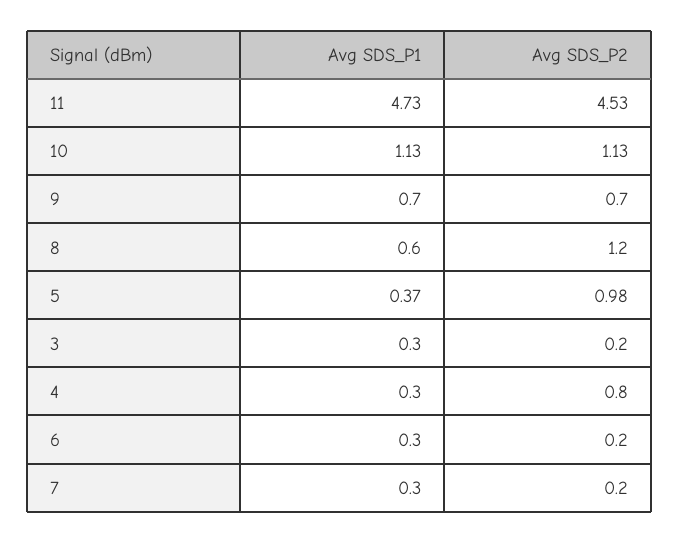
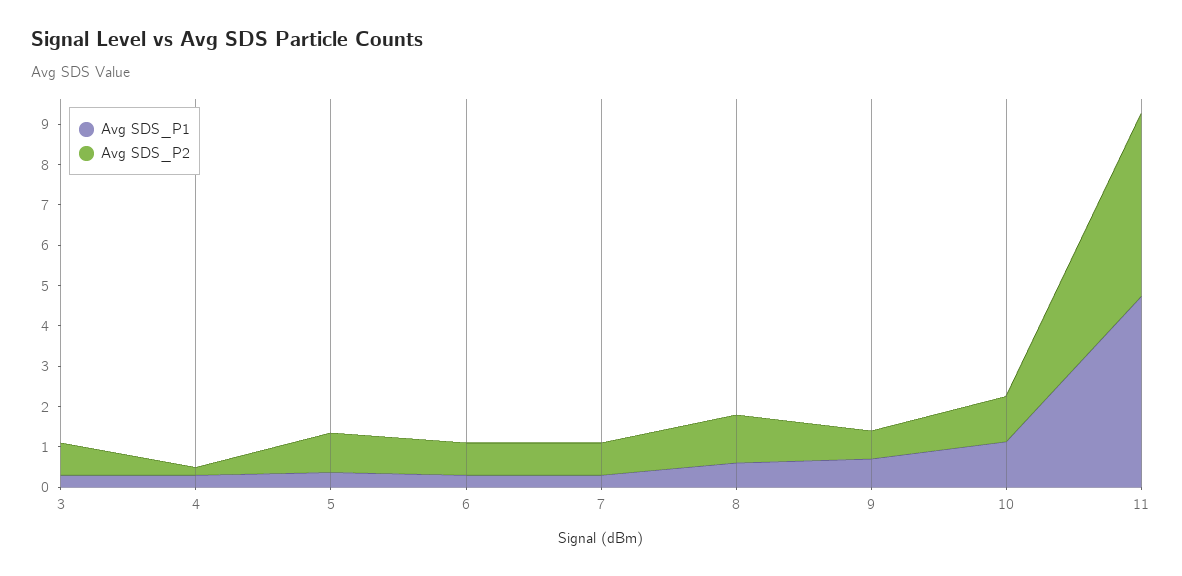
  {
    "Avg SDS_P1": {
      "11": 4.73,
      "10": 1.13,
      "9": 0.7,
      "8": 0.6,
      "5": 0.37,
      "3": 0.3,
      "4": 0.3,
      "6": 0.3,
      "7": 0.3
    },
    "Avg SDS_P2": {
      "11": 4.53,
      "10": 1.13,
      "9": 0.7,
      "8": 1.2,
      "5": 0.98,
-     "3": 0.2,
+     "3": 0.8,
-     "4": 0.8,
+     "4": 0.2,
-     "6": 0.2,
+     "6": 0.8,
-     "7": 0.2
+     "7": 0.8
    }
  }

